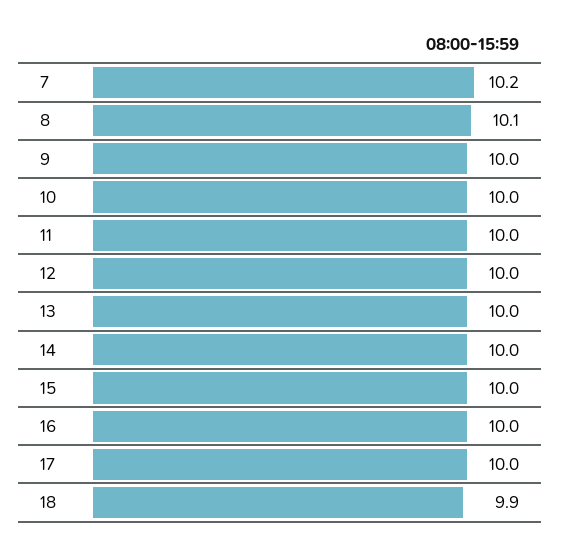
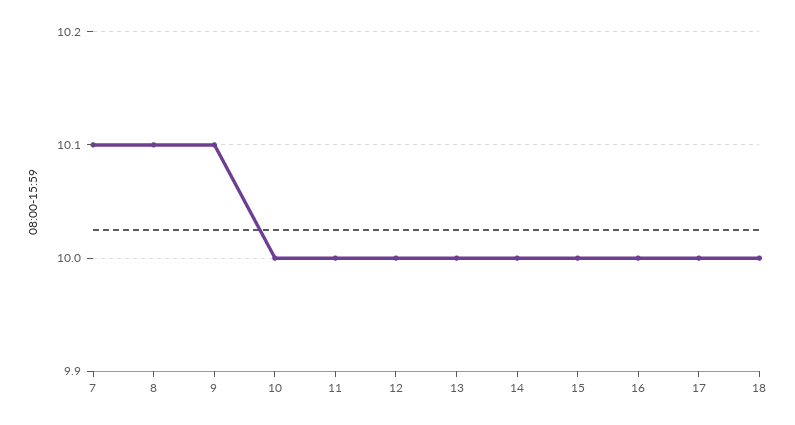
  {
-   "7": 10.2,
+   "7": 10.1,
    "8": 10.1,
-   "9": 10,
+   "9": 10.1,
    "10": 10,
    "11": 10,
    "12": 10,
    "13": 10,
    "14": 10,
    "15": 10,
    "16": 10,
    "17": 10,
-   "18": 9.9
+   "18": 10
  }

